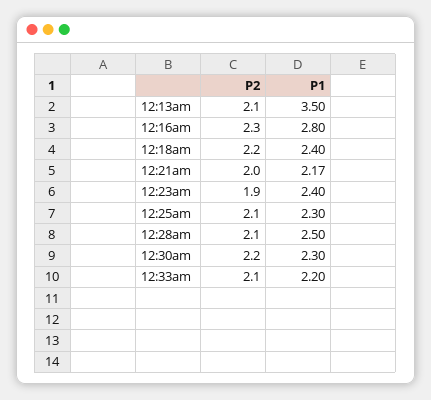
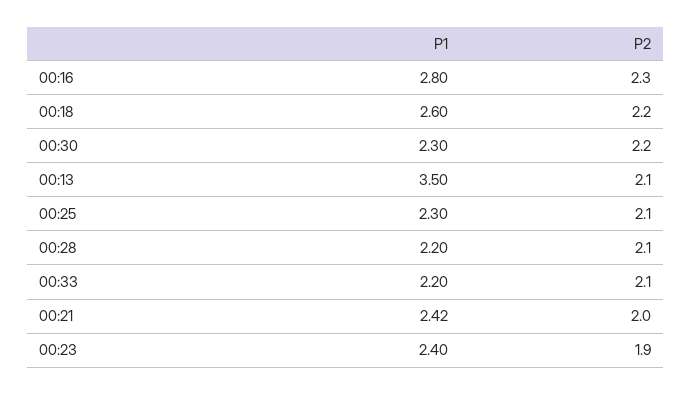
  {
    "P2": {
      "12:13am": 2.1,
      "12:16am": 2.3,
      "12:18am": 2.2,
      "12:21am": 2,
      "12:23am": 1.9,
      "12:25am": 2.1,
      "12:28am": 2.1,
      "12:30am": 2.2,
      "12:33am": 2.1
    },
    "P1": {
      "12:13am": 3.5,
      "12:16am": 2.8,
-     "12:18am": 2.4,
+     "12:18am": 2.6,
-     "12:21am": 2.17,
+     "12:21am": 2.42,
      "12:23am": 2.4,
      "12:25am": 2.3,
-     "12:28am": 2.5,
+     "12:28am": 2.2,
      "12:30am": 2.3,
      "12:33am": 2.2
    }
  }

